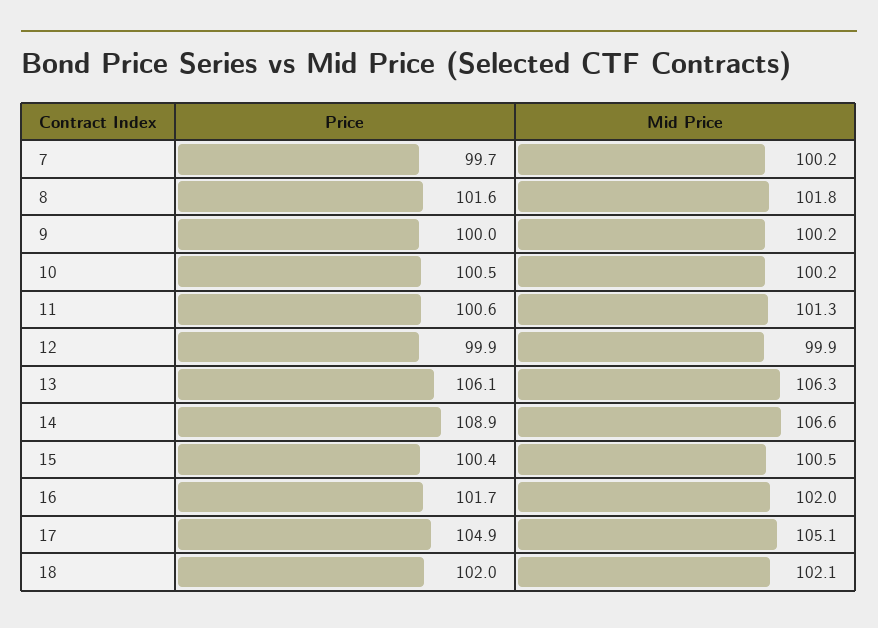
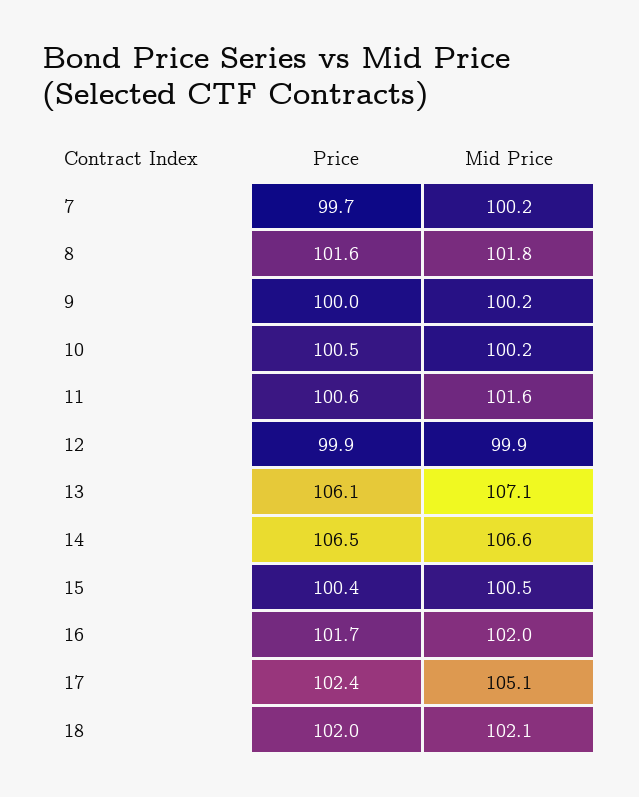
  {
    "Price": {
      "7": 99.7,
      "8": 101.6,
      "9": 100,
      "10": 100.5,
      "11": 100.6,
      "12": 99.9,
      "13": 106.1,
-     "14": 108.9,
+     "14": 106.5,
      "15": 100.4,
      "16": 101.7,
-     "17": 104.9,
+     "17": 102.4,
      "18": 102
    },
    "Mid Price": {
      "7": 100.2,
      "8": 101.8,
      "9": 100.2,
      "10": 100.2,
-     "11": 101.3,
+     "11": 101.6,
      "12": 99.9,
-     "13": 106.3,
+     "13": 107.1,
      "14": 106.6,
      "15": 100.5,
      "16": 102,
      "17": 105.1,
      "18": 102.1
    }
  }

